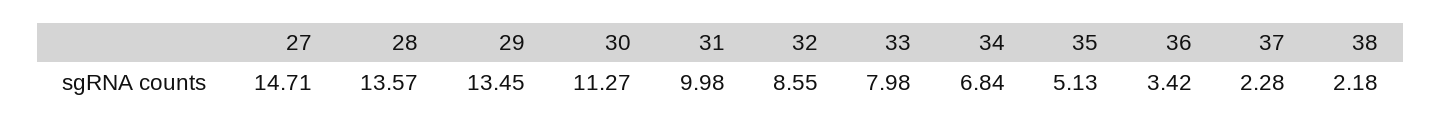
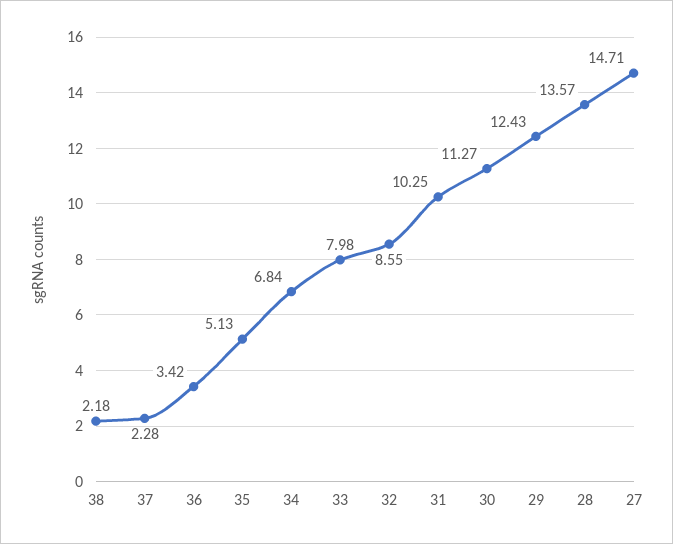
  {
    "27": 14.71,
    "28": 13.57,
-   "29": 13.45,
+   "29": 12.43,
    "30": 11.27,
-   "31": 9.98,
+   "31": 10.25,
    "32": 8.55,
    "33": 7.98,
    "34": 6.84,
    "35": 5.13,
    "36": 3.42,
    "37": 2.28,
    "38": 2.18
  }

